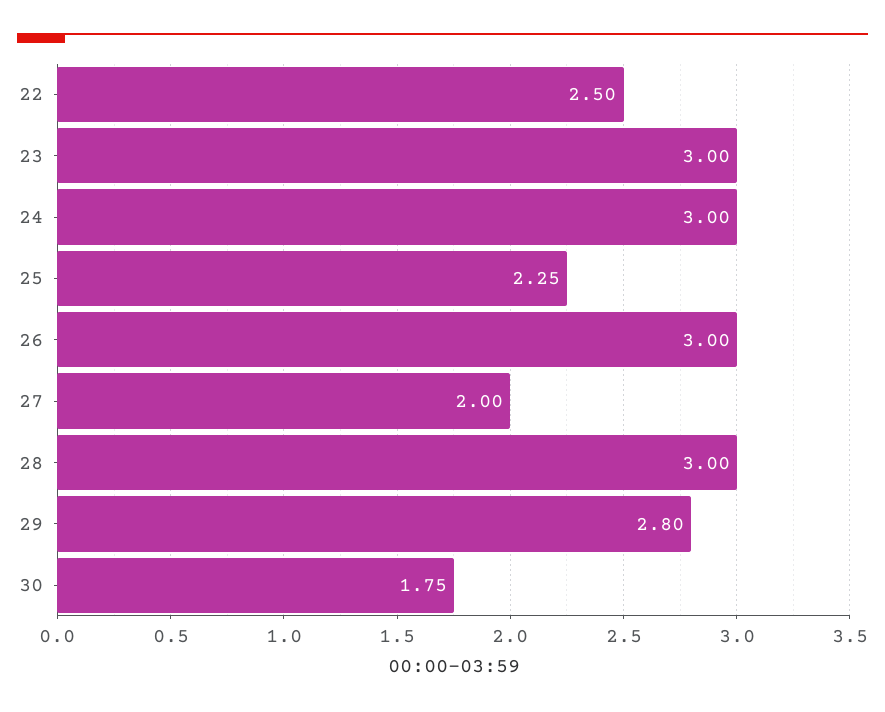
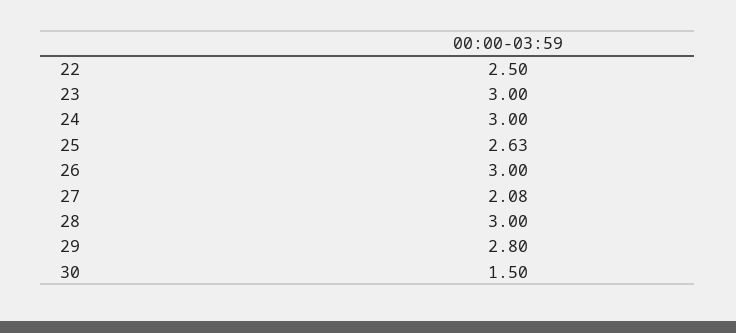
  {
    "22": 2.5,
    "23": 3,
    "24": 3,
-   "25": 2.25,
+   "25": 2.63,
    "26": 3,
-   "27": 2,
+   "27": 2.08,
    "28": 3,
    "29": 2.8,
-   "30": 1.75
+   "30": 1.5
  }

